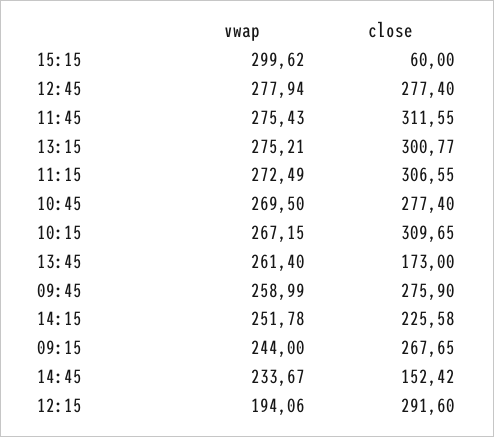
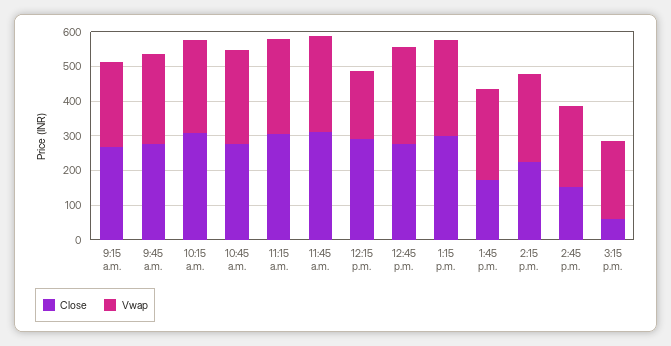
  {
    "vwap": {
-     "15:15": 299.62,
+     "15:15": 225,
      "12:45": 277.94,
      "11:45": 275.43,
      "13:15": 275.21,
      "11:15": 272.49,
      "10:45": 269.5,
      "10:15": 267.15,
      "13:45": 261.4,
      "09:45": 258.99,
      "14:15": 251.78,
      "09:15": 244,
      "14:45": 233.67,
      "12:15": 194.06
    },
    "close": {
      "15:15": 60,
      "12:45": 277.4,
      "11:45": 311.55,
      "13:15": 300.77,
      "11:15": 306.55,
      "10:45": 277.4,
      "10:15": 309.65,
      "13:45": 173,
      "09:45": 275.9,
      "14:15": 225.58,
      "09:15": 267.65,
      "14:45": 152.42,
      "12:15": 291.6
    }
  }

